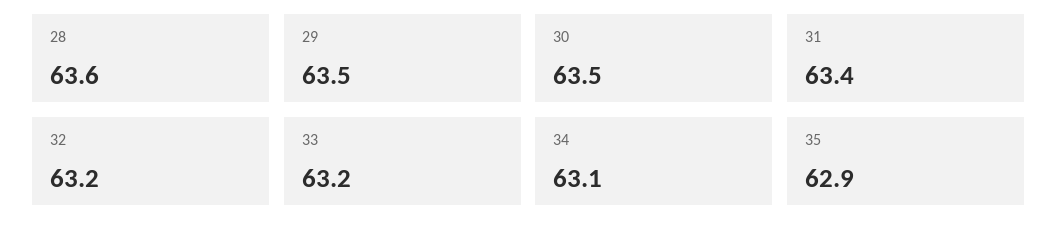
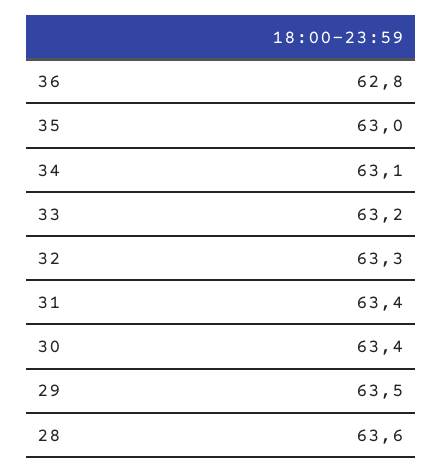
  {
    "28": 63.6,
    "29": 63.5,
-   "30": 63.5,
+   "30": 63.4,
    "31": 63.4,
-   "32": 63.2,
+   "32": 63.3,
    "33": 63.2,
    "34": 63.1,
-   "35": 62.9
+   "35": 63,
+   "36": 62.8
  }

